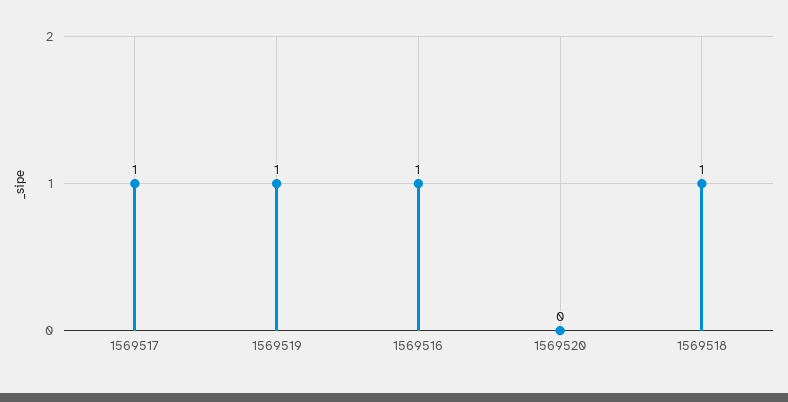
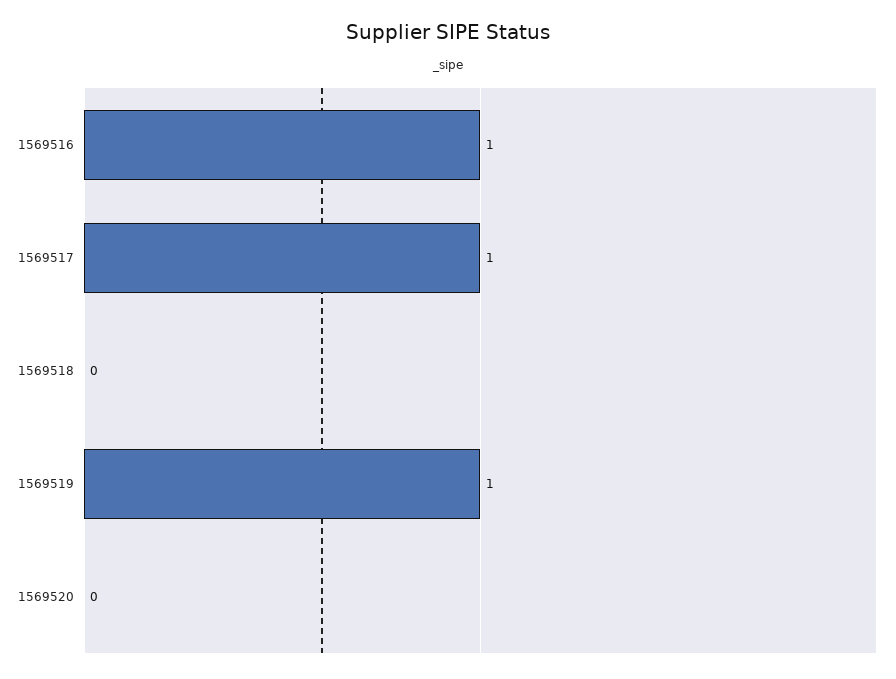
  {
    "1569517": 1,
    "1569519": 1,
    "1569516": 1,
    "1569520": 0,
-   "1569518": 1
+   "1569518": 0
  }

